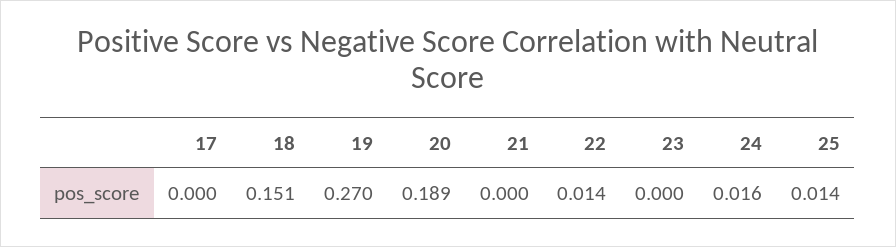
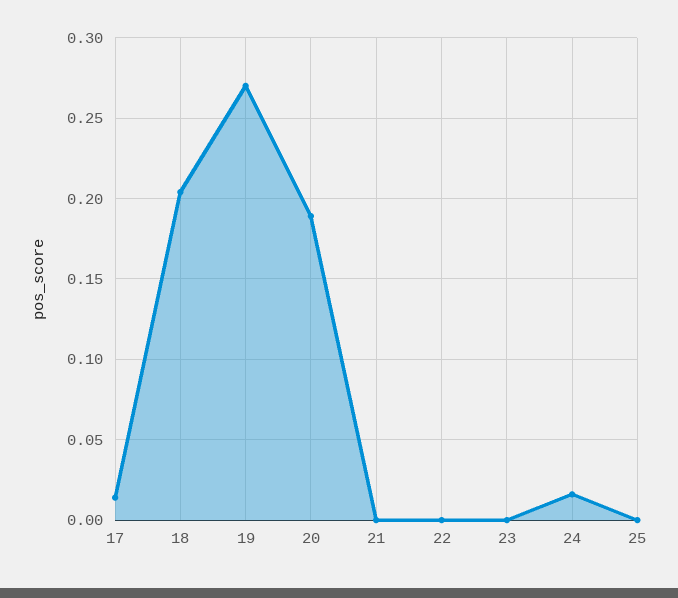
  {
-   "17": 0,
+   "17": 0.015,
-   "18": 0.151,
+   "18": 0.205,
    "19": 0.27,
    "20": 0.189,
    "21": 0,
-   "22": 0.014,
+   "22": 0,
    "23": 0,
    "24": 0.016,
-   "25": 0.014
+   "25": 0
  }

